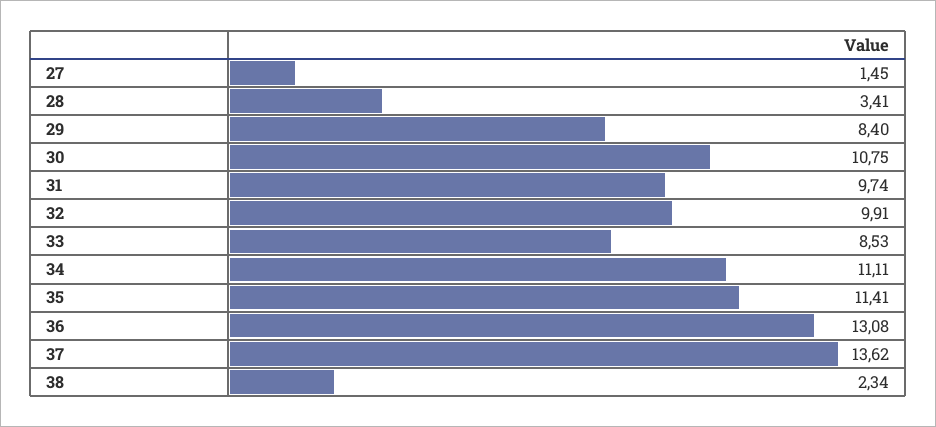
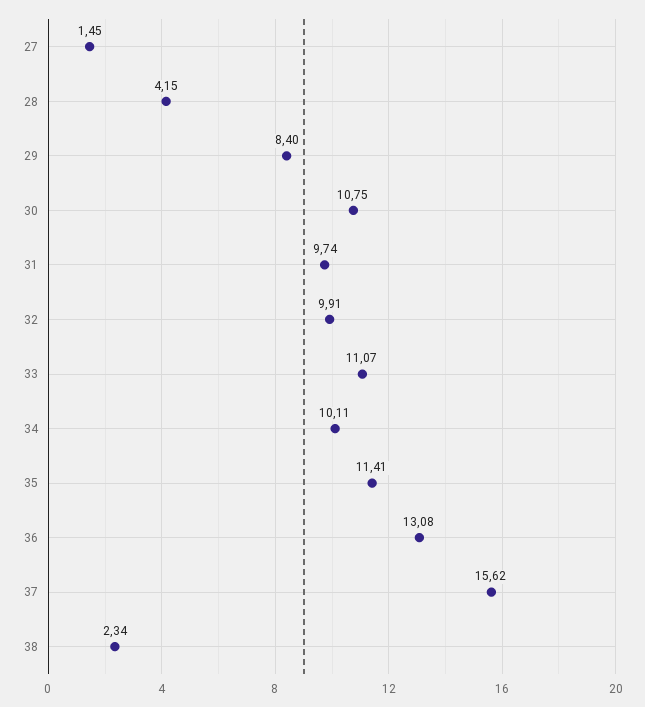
  {
    "27": 1.45,
-   "28": 3.41,
+   "28": 4.15,
    "29": 8.4,
    "30": 10.75,
    "31": 9.74,
    "32": 9.91,
-   "33": 8.53,
+   "33": 11.07,
-   "34": 11.11,
+   "34": 10.11,
    "35": 11.41,
    "36": 13.08,
-   "37": 13.62,
+   "37": 15.62,
    "38": 2.34
  }

